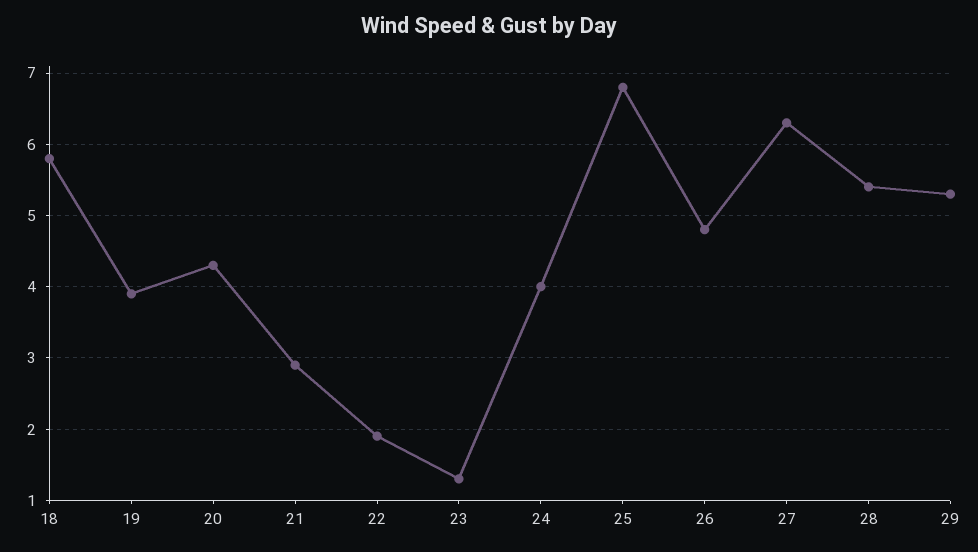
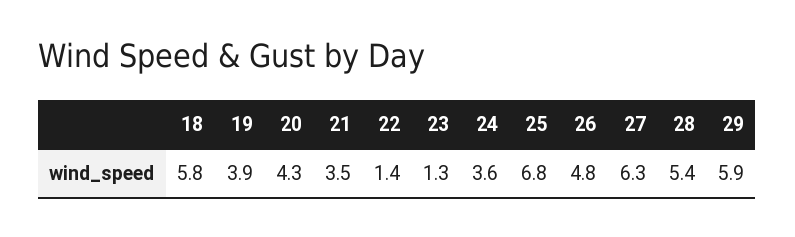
  {
    "18": 5.8,
    "19": 3.9,
    "20": 4.3,
-   "21": 2.9,
+   "21": 3.5,
-   "22": 1.9,
+   "22": 1.4,
    "23": 1.3,
-   "24": 4,
+   "24": 3.6,
    "25": 6.8,
    "26": 4.8,
    "27": 6.3,
    "28": 5.4,
-   "29": 5.3
+   "29": 5.9
  }

